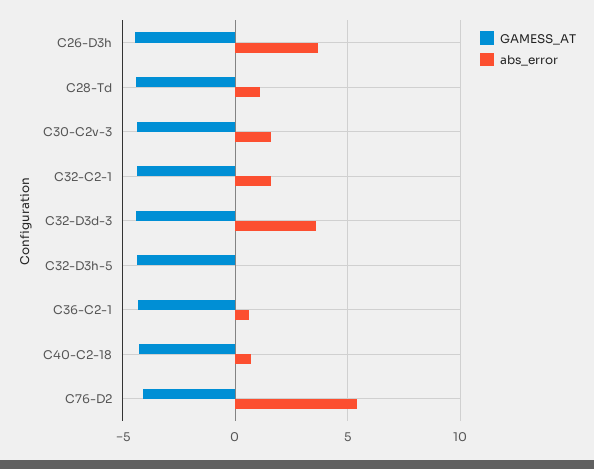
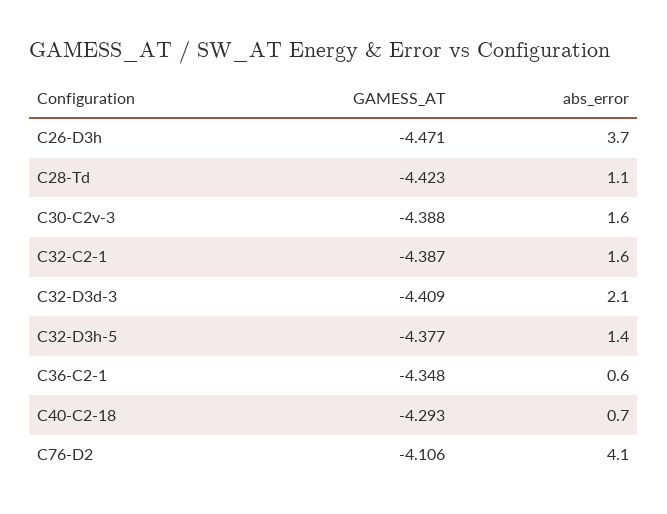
  {
    "GAMESS_AT": {
      "C26-D3h": -4.471,
      "C28-Td": -4.423,
      "C30-C2v-3": -4.388,
      "C32-C2-1": -4.387,
      "C32-D3d-3": -4.409,
      "C32-D3h-5": -4.377,
      "C36-C2-1": -4.348,
      "C40-C2-18": -4.293,
      "C76-D2": -4.106
    },
    "abs_error": {
      "C26-D3h": 3.7,
      "C28-Td": 1.1,
      "C30-C2v-3": 1.6,
      "C32-C2-1": 1.6,
-     "C32-D3d-3": 3.5,
+     "C32-D3d-3": 2.1,
-     "C32-D3h-5": 0,
+     "C32-D3h-5": 1.4,
      "C36-C2-1": 0.6,
      "C40-C2-18": 0.7,
-     "C76-D2": 5.5
+     "C76-D2": 4.1
    }
  }

